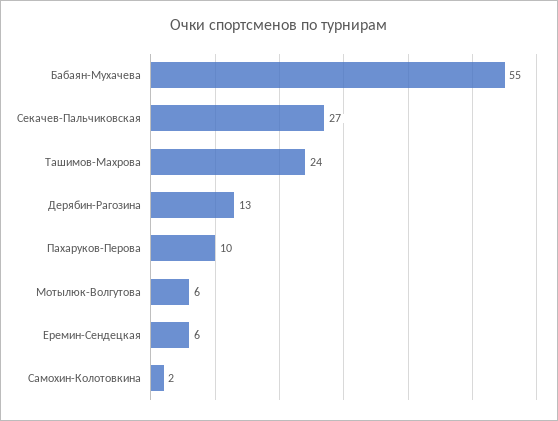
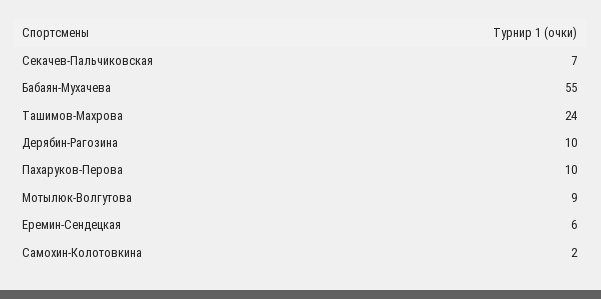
  {
    "Бабаян-Мухачева": 55,
-   "Секачев-Пальчиковская": 27,
+   "Секачев-Пальчиковская": 7,
    "Ташимов-Махрова": 24,
-   "Дерябин-Рагозина": 13,
+   "Дерябин-Рагозина": 10,
    "Пахаруков-Перова": 10,
-   "Мотылюк-Волгутова": 6,
+   "Мотылюк-Волгутова": 9,
    "Еремин-Сендецкая": 6,
    "Самохин-Колотовкина": 2
  }

